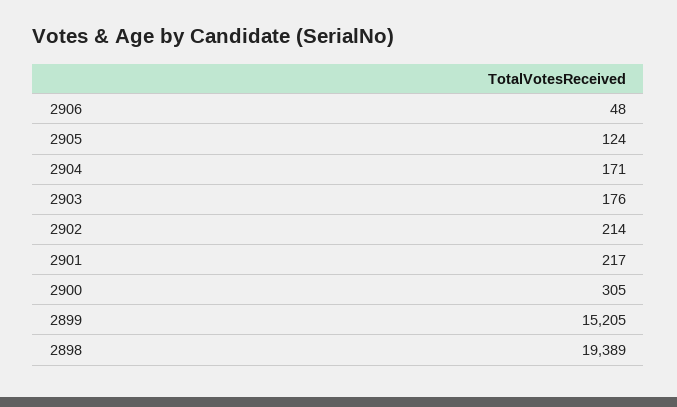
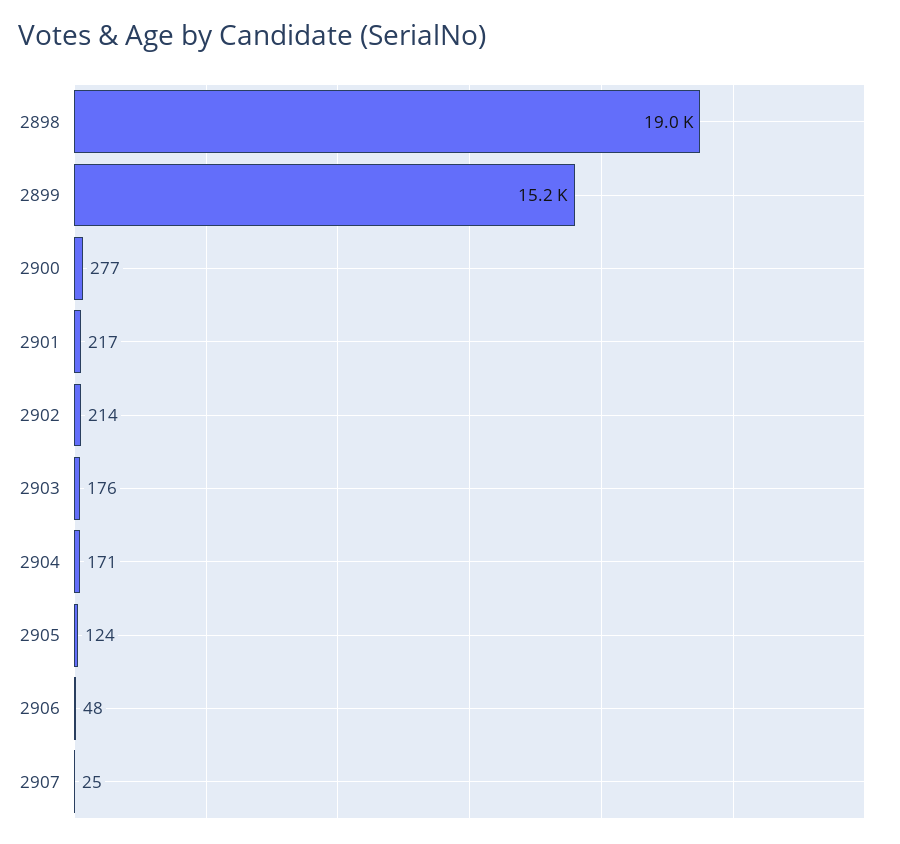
  {
    "2906": 48,
    "2905": 124,
    "2904": 171,
    "2903": 176,
    "2902": 214,
    "2901": 217,
-   "2900": 305,
+   "2900": 277,
    "2899": 15205,
-   "2898": 19389
+   "2898": 19000,
+   "2907": 25
  }

